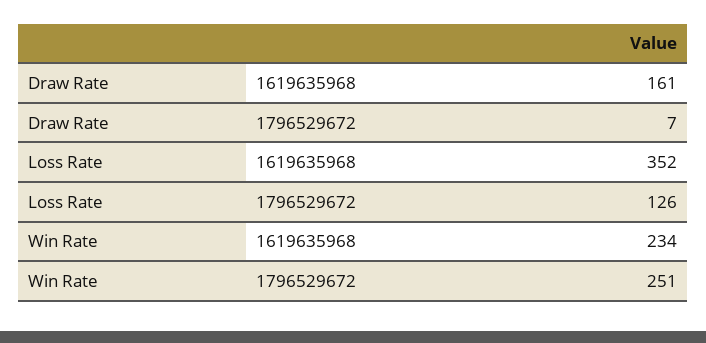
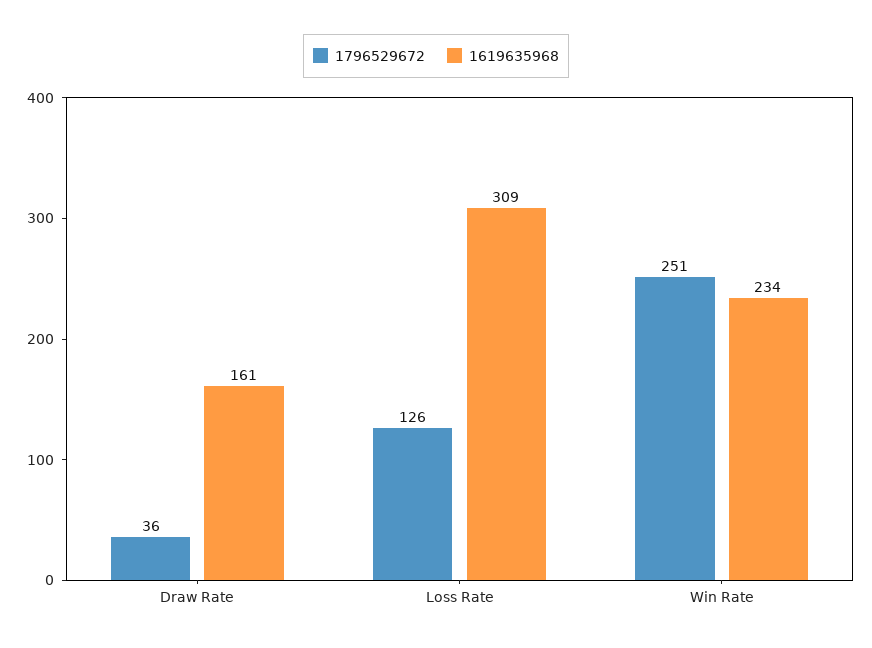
  {
    "1619635968": {
      "Draw Rate": 161,
-     "Loss Rate": 352,
+     "Loss Rate": 309,
      "Win Rate": 234
    },
    "1796529672": {
-     "Draw Rate": 7,
+     "Draw Rate": 36,
      "Loss Rate": 126,
      "Win Rate": 251
    }
  }

